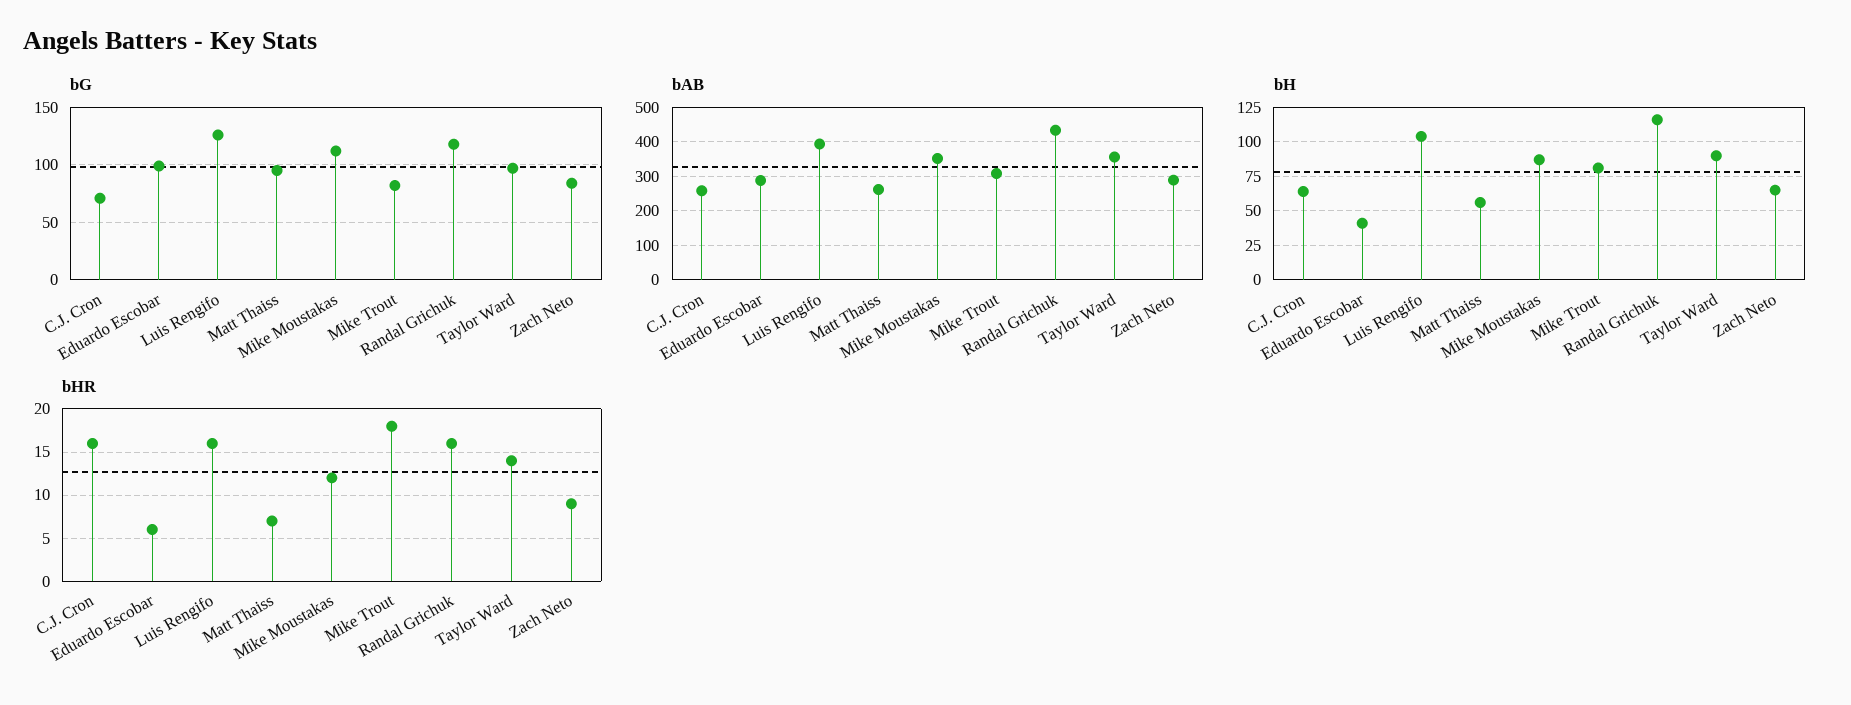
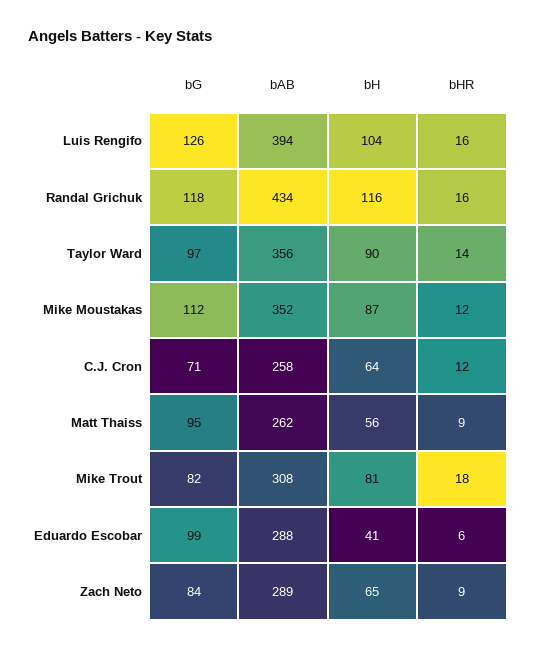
  {
    "bG": {
      "C.J. Cron": 71,
      "Eduardo Escobar": 99,
      "Luis Rengifo": 126,
      "Matt Thaiss": 95,
      "Mike Moustakas": 112,
      "Mike Trout": 82,
      "Randal Grichuk": 118,
      "Taylor Ward": 97,
      "Zach Neto": 84
    },
    "bAB": {
      "C.J. Cron": 258,
      "Eduardo Escobar": 288,
      "Luis Rengifo": 394,
      "Matt Thaiss": 262,
      "Mike Moustakas": 352,
      "Mike Trout": 308,
      "Randal Grichuk": 434,
      "Taylor Ward": 356,
      "Zach Neto": 289
    },
    "bH": {
      "C.J. Cron": 64,
      "Eduardo Escobar": 41,
      "Luis Rengifo": 104,
      "Matt Thaiss": 56,
      "Mike Moustakas": 87,
      "Mike Trout": 81,
      "Randal Grichuk": 116,
      "Taylor Ward": 90,
      "Zach Neto": 65
    },
    "bHR": {
-     "C.J. Cron": 16,
+     "C.J. Cron": 12,
      "Eduardo Escobar": 6,
      "Luis Rengifo": 16,
-     "Matt Thaiss": 7,
+     "Matt Thaiss": 9,
      "Mike Moustakas": 12,
      "Mike Trout": 18,
      "Randal Grichuk": 16,
      "Taylor Ward": 14,
      "Zach Neto": 9
    }
  }

